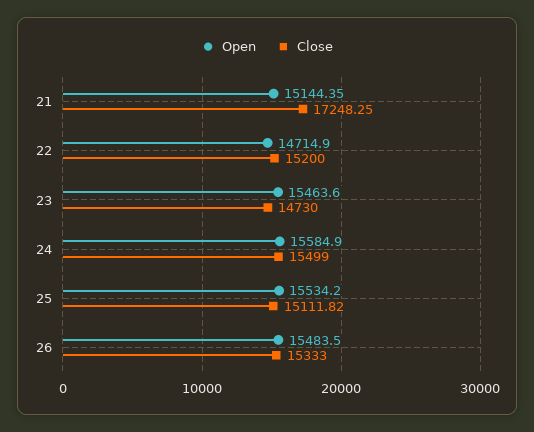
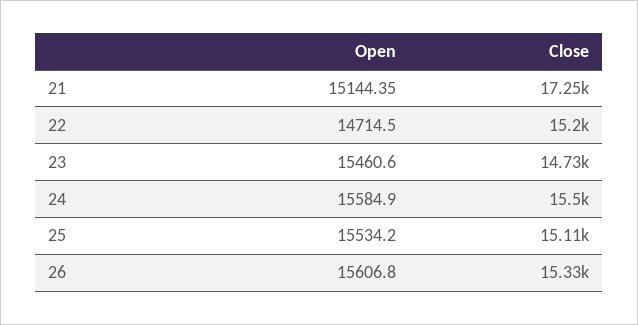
  {
    "Open": {
      "21": 15144.35,
-     "22": 14714.9,
+     "22": 14714.5,
-     "23": 15463.6,
+     "23": 15460.6,
      "24": 15584.9,
      "25": 15534.2,
-     "26": 15483.5
+     "26": 15606.8
    },
    "Close": {
      "21": 17248.25,
      "22": 15200,
      "23": 14730,
      "24": 15499,
      "25": 15111.82,
      "26": 15333
    }
  }

